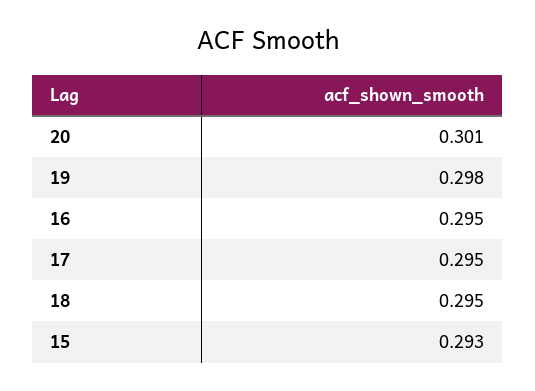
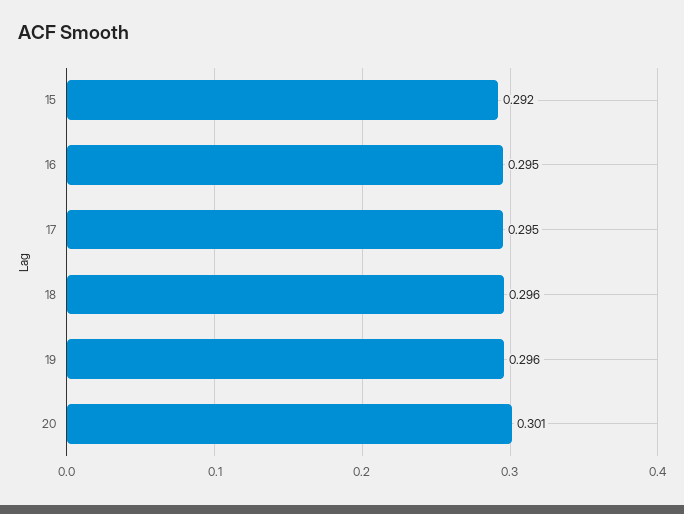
  {
    "20": 0.301,
-   "19": 0.298,
+   "19": 0.296,
    "16": 0.295,
    "17": 0.295,
-   "18": 0.295,
+   "18": 0.296,
-   "15": 0.293
+   "15": 0.292
  }

